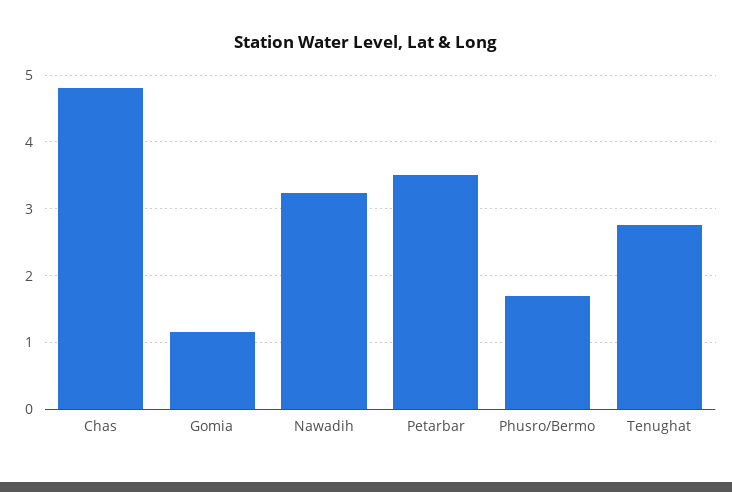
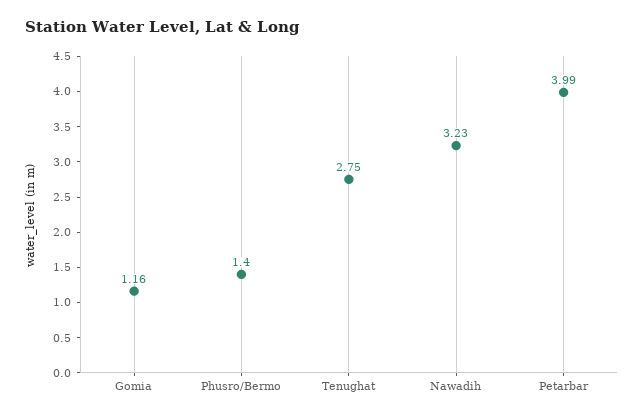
  {
-   "Chas": 4.8,
    "Gomia": 1.16,
    "Nawadih": 3.23,
-   "Petarbar": 3.5,
+   "Petarbar": 3.99,
-   "Phusro/Bermo": 1.7,
+   "Phusro/Bermo": 1.4,
    "Tenughat": 2.75
  }

